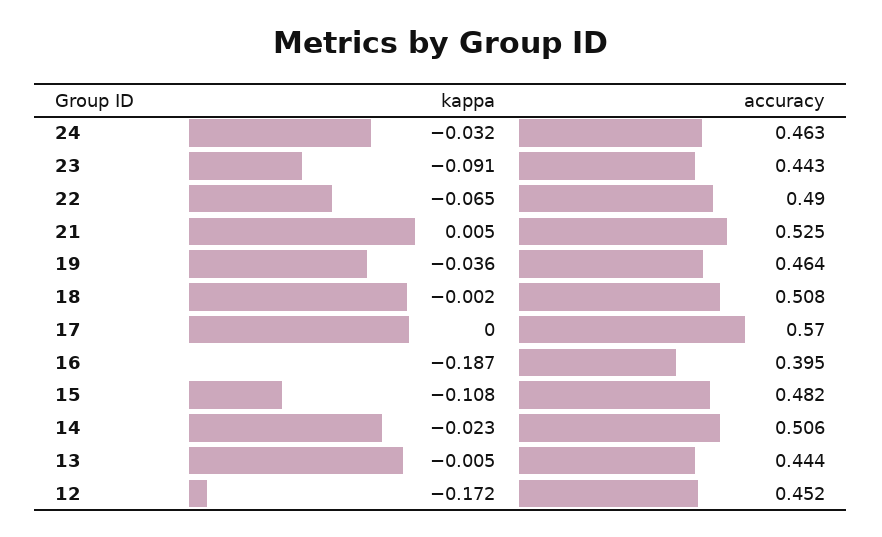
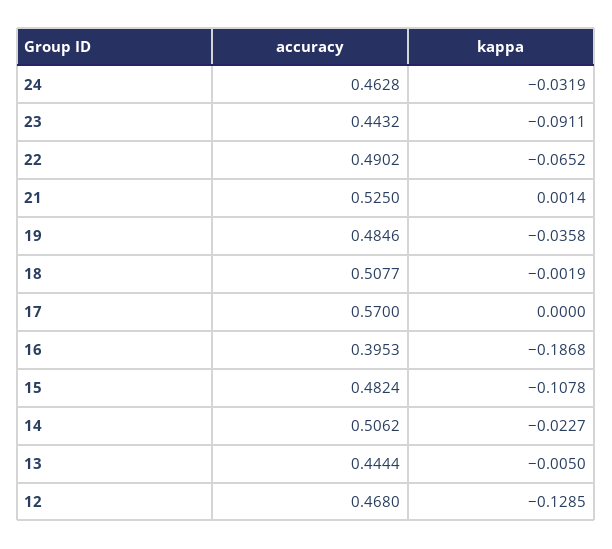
  {
    "kappa": {
      "24": -0.0319,
      "23": -0.0911,
      "22": -0.0652,
-     "21": 0.005,
+     "21": 0.0014,
      "19": -0.0358,
      "18": -0.0019,
      "17": 0,
      "16": -0.1868,
      "15": -0.1078,
      "14": -0.0227,
      "13": -0.005,
-     "12": -0.172
+     "12": -0.1285
    },
    "accuracy": {
      "24": 0.4628,
      "23": 0.4432,
      "22": 0.4902,
      "21": 0.525,
-     "19": 0.464,
+     "19": 0.4846,
      "18": 0.5077,
      "17": 0.57,
      "16": 0.3953,
      "15": 0.4824,
      "14": 0.5062,
      "13": 0.4444,
-     "12": 0.452
+     "12": 0.468
    }
  }

